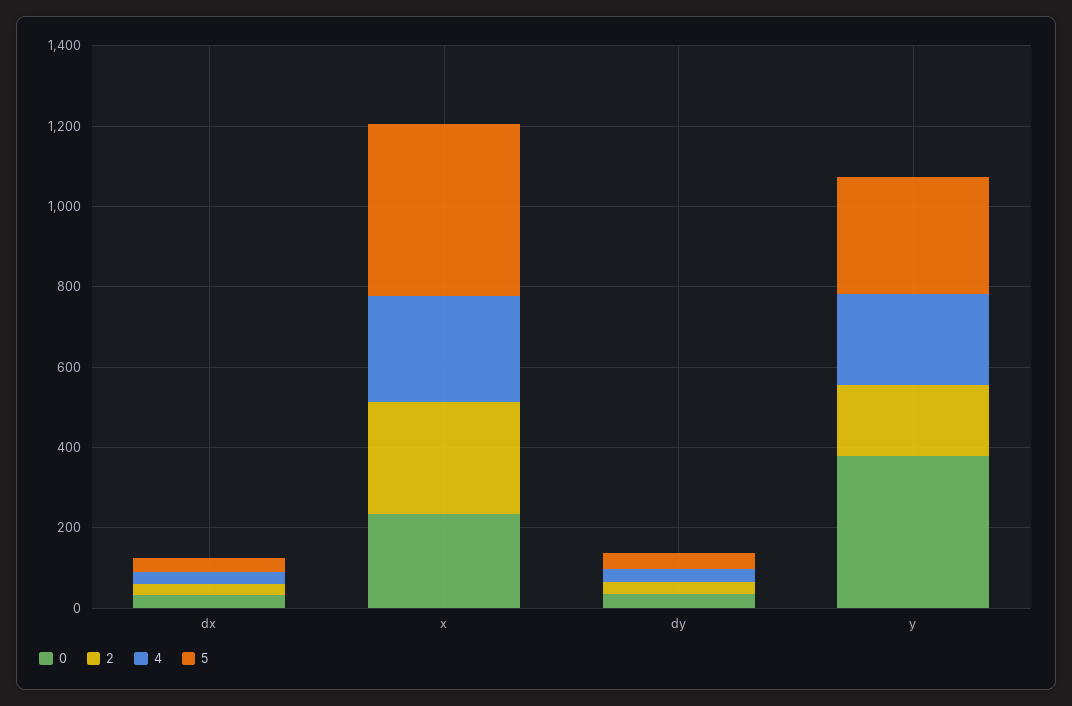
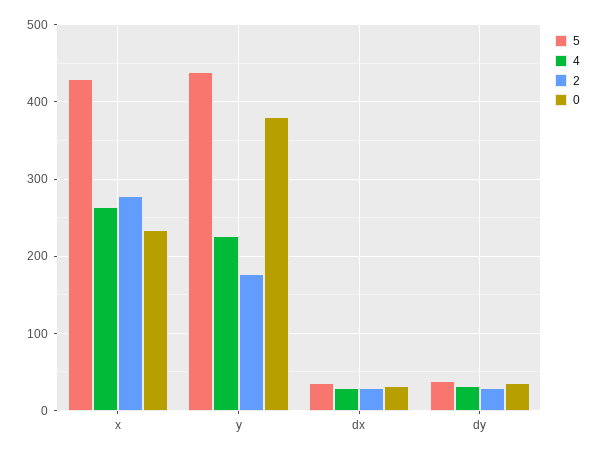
  {
    "0": {
      "dx": 30,
      "x": 230,
      "dy": 40,
      "y": 380
    },
    "2": {
      "dx": 30,
      "x": 280,
      "dy": 30,
      "y": 180
    },
    "4": {
      "dx": 30,
      "x": 260,
      "dy": 30,
      "y": 230
    },
    "5": {
      "dx": 40,
      "x": 430,
      "dy": 40,
-     "y": 300
+     "y": 440
    }
  }

